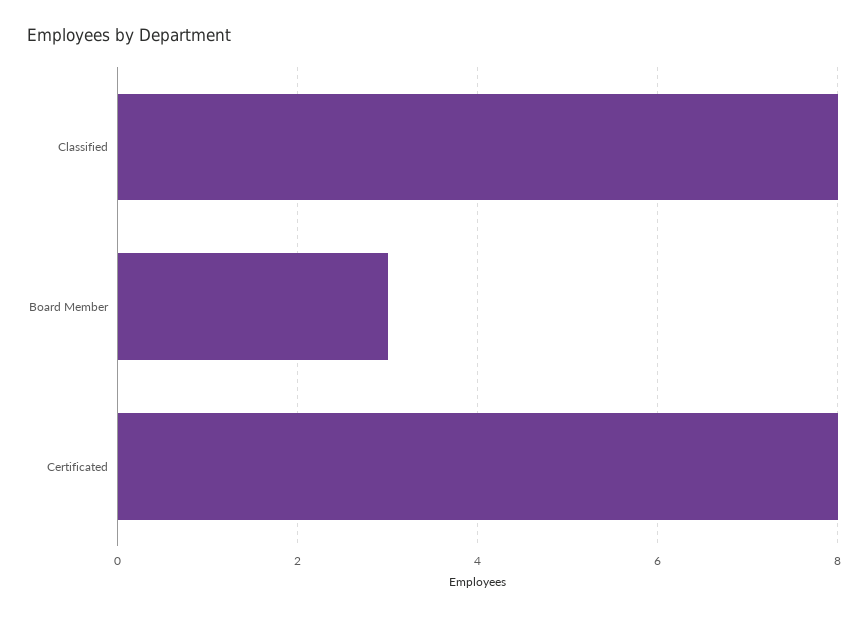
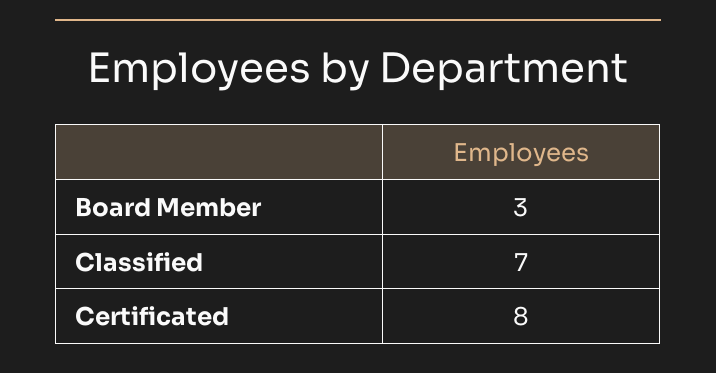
  {
-   "Classified": 8,
+   "Classified": 7,
    "Board Member": 3,
    "Certificated": 8
  }

